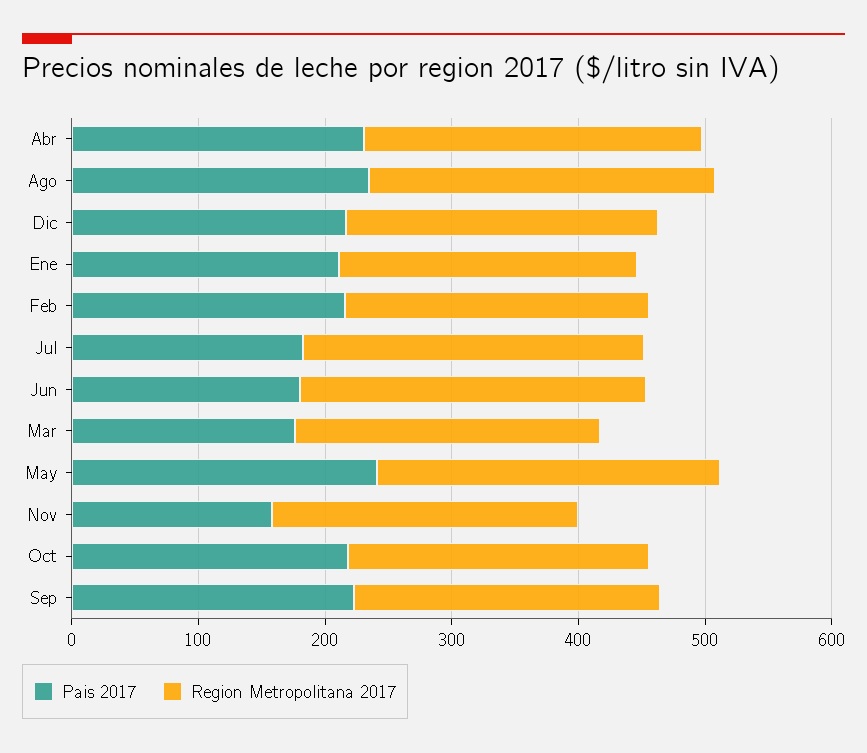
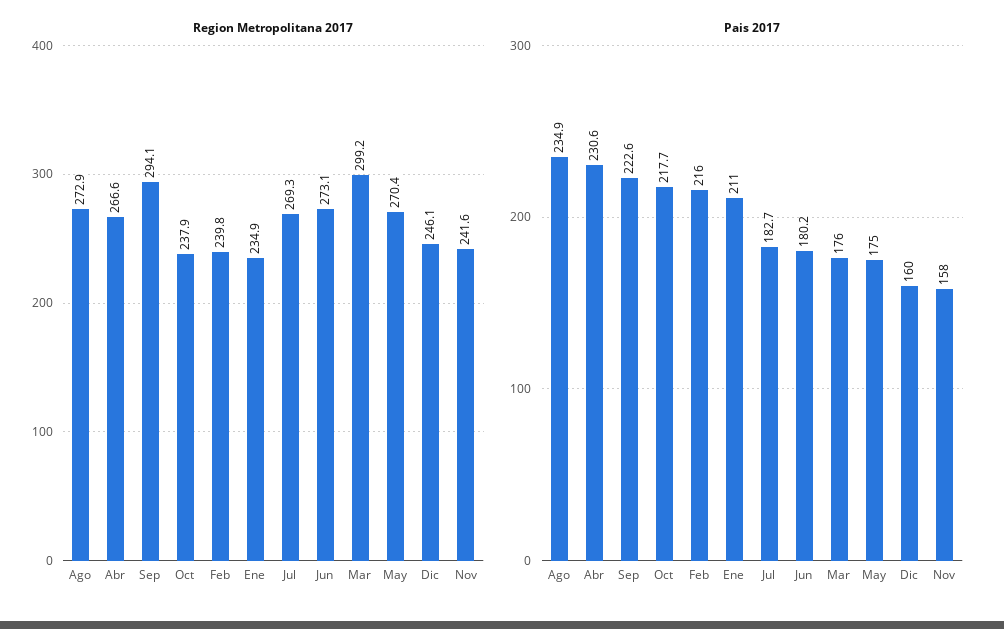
  {
    "Pais 2017": {
      "Abr": 230.6,
      "Ago": 234.9,
-     "Dic": 220,
+     "Dic": 160,
      "Ene": 211,
      "Feb": 216,
      "Jul": 182.7,
      "Jun": 180.2,
      "Mar": 176,
-     "May": 240,
+     "May": 175,
      "Nov": 158,
      "Oct": 217.7,
      "Sep": 222.6
    },
    "Region Metropolitana 2017": {
      "Abr": 266.6,
      "Ago": 272.9,
      "Dic": 246.1,
      "Ene": 234.9,
      "Feb": 239.8,
      "Jul": 269.3,
      "Jun": 273.1,
-     "Mar": 240,
+     "Mar": 299.2,
      "May": 270.4,
      "Nov": 241.6,
      "Oct": 237.9,
-     "Sep": 240
+     "Sep": 294.1
    }
  }

